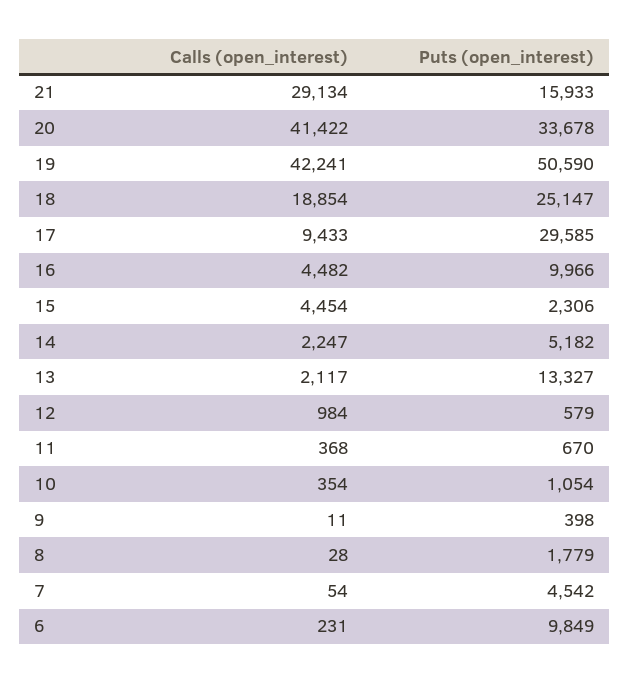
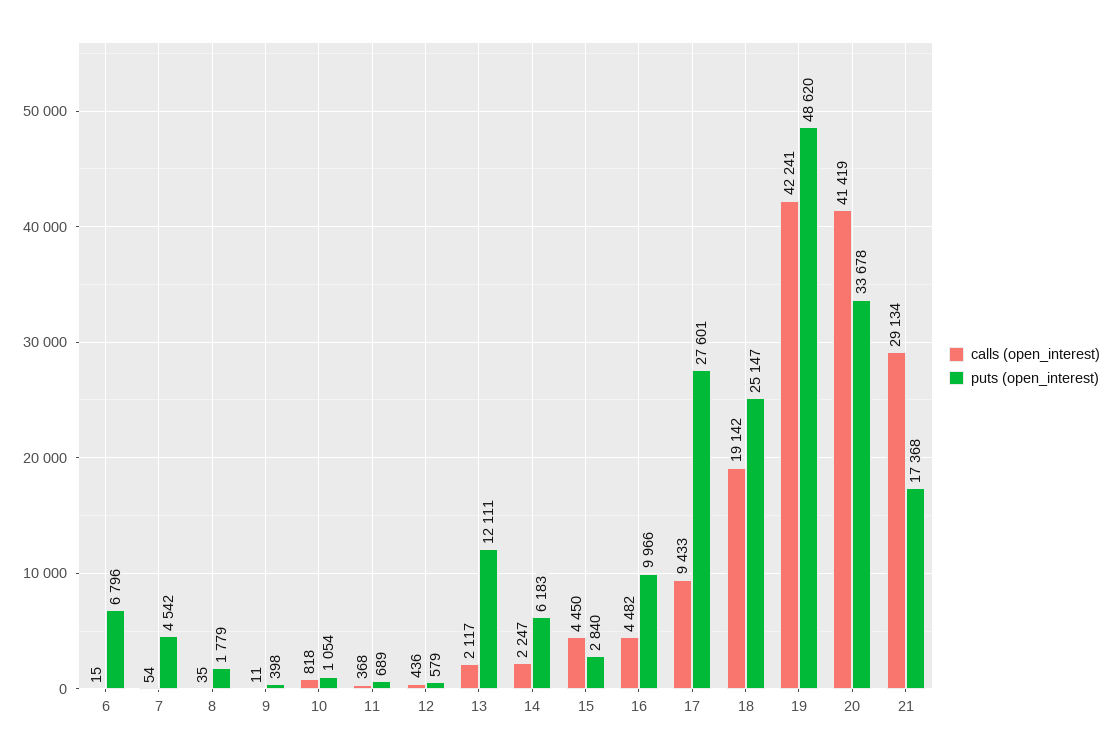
  {
    "Calls (open_interest)": {
      "21": 29134,
-     "20": 41422,
+     "20": 41419,
      "19": 42241,
-     "18": 18854,
+     "18": 19142,
      "17": 9433,
      "16": 4482,
-     "15": 4454,
+     "15": 4450,
      "14": 2247,
      "13": 2117,
-     "12": 984,
+     "12": 436,
      "11": 368,
-     "10": 354,
+     "10": 818,
      "9": 11,
-     "8": 28,
+     "8": 35,
      "7": 54,
-     "6": 231
+     "6": 15
    },
    "Puts (open_interest)": {
-     "21": 15933,
+     "21": 17368,
      "20": 33678,
-     "19": 50590,
+     "19": 48620,
      "18": 25147,
-     "17": 29585,
+     "17": 27601,
      "16": 9966,
-     "15": 2306,
+     "15": 2840,
-     "14": 5182,
+     "14": 6183,
-     "13": 13327,
+     "13": 12111,
      "12": 579,
-     "11": 670,
+     "11": 689,
      "10": 1054,
      "9": 398,
      "8": 1779,
      "7": 4542,
-     "6": 9849
+     "6": 6796
    }
  }

